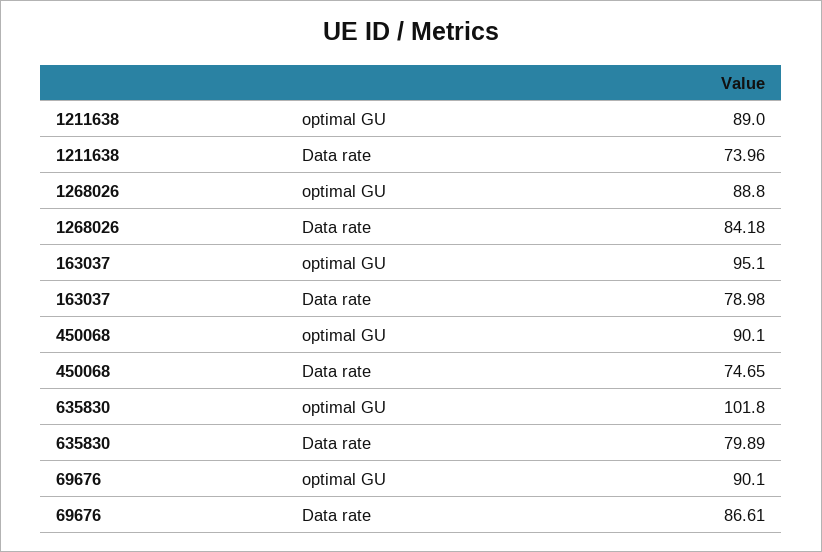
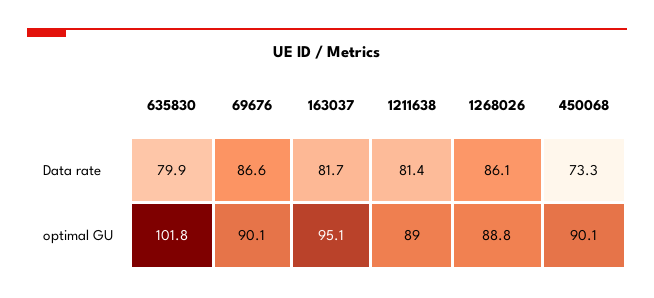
  {
    "1211638": {
      "optimal GU": 89,
-     "Data rate": 73.96
+     "Data rate": 81.4
    },
    "1268026": {
      "optimal GU": 88.8,
-     "Data rate": 84.18
+     "Data rate": 86.1
    },
    "163037": {
      "optimal GU": 95.1,
-     "Data rate": 78.98
+     "Data rate": 81.7
    },
    "450068": {
      "optimal GU": 90.1,
-     "Data rate": 74.65
+     "Data rate": 73.3
    },
    "635830": {
      "optimal GU": 101.8,
      "Data rate": 79.89
    },
    "69676": {
      "optimal GU": 90.1,
      "Data rate": 86.61
    }
  }

